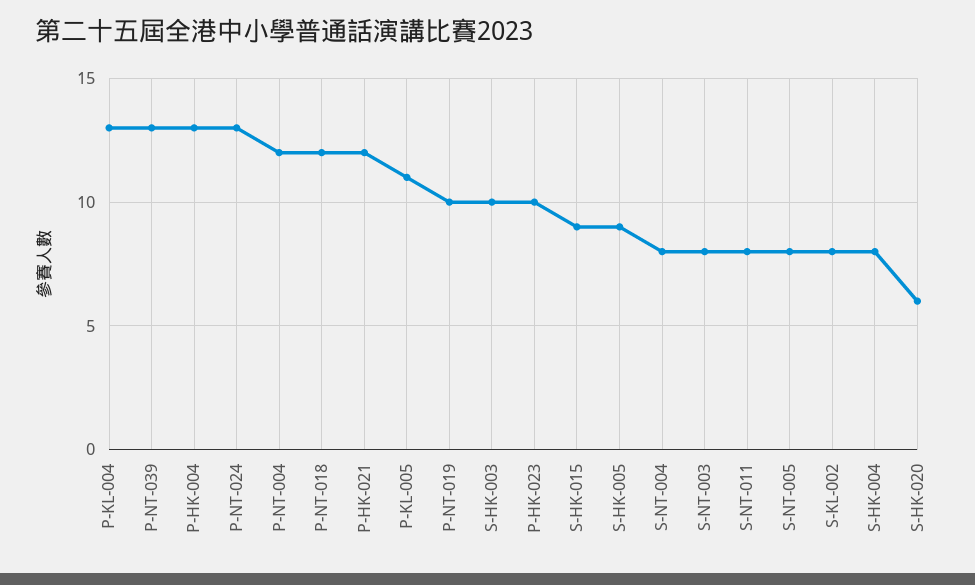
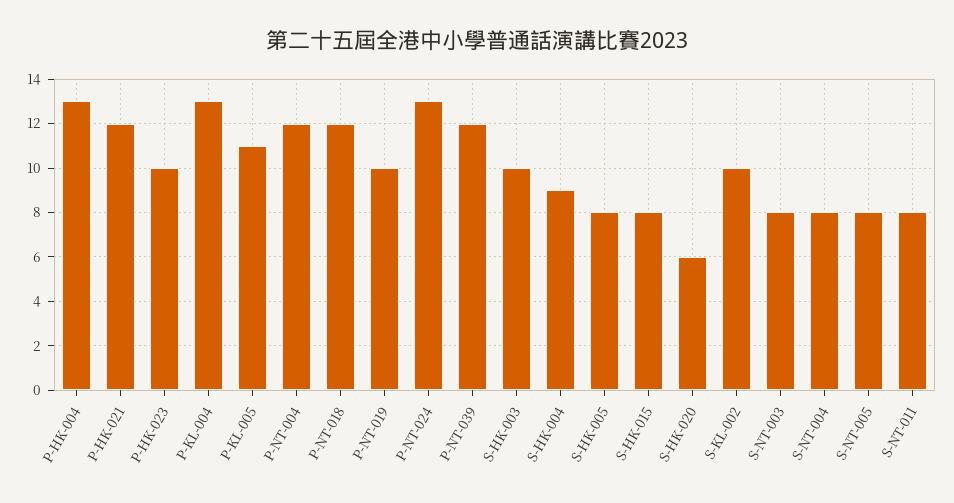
  {
    "P-KL-004": 13,
-   "P-NT-039": 13,
+   "P-NT-039": 12,
    "P-HK-004": 13,
    "P-NT-024": 13,
    "P-NT-004": 12,
    "P-NT-018": 12,
    "P-HK-021": 12,
    "P-KL-005": 11,
    "P-NT-019": 10,
    "S-HK-003": 10,
    "P-HK-023": 10,
-   "S-HK-015": 9,
+   "S-HK-015": 8,
-   "S-HK-005": 9,
+   "S-HK-005": 8,
    "S-NT-004": 8,
    "S-NT-003": 8,
    "S-NT-011": 8,
    "S-NT-005": 8,
-   "S-KL-002": 8,
+   "S-KL-002": 10,
-   "S-HK-004": 8,
+   "S-HK-004": 9,
    "S-HK-020": 6
  }

